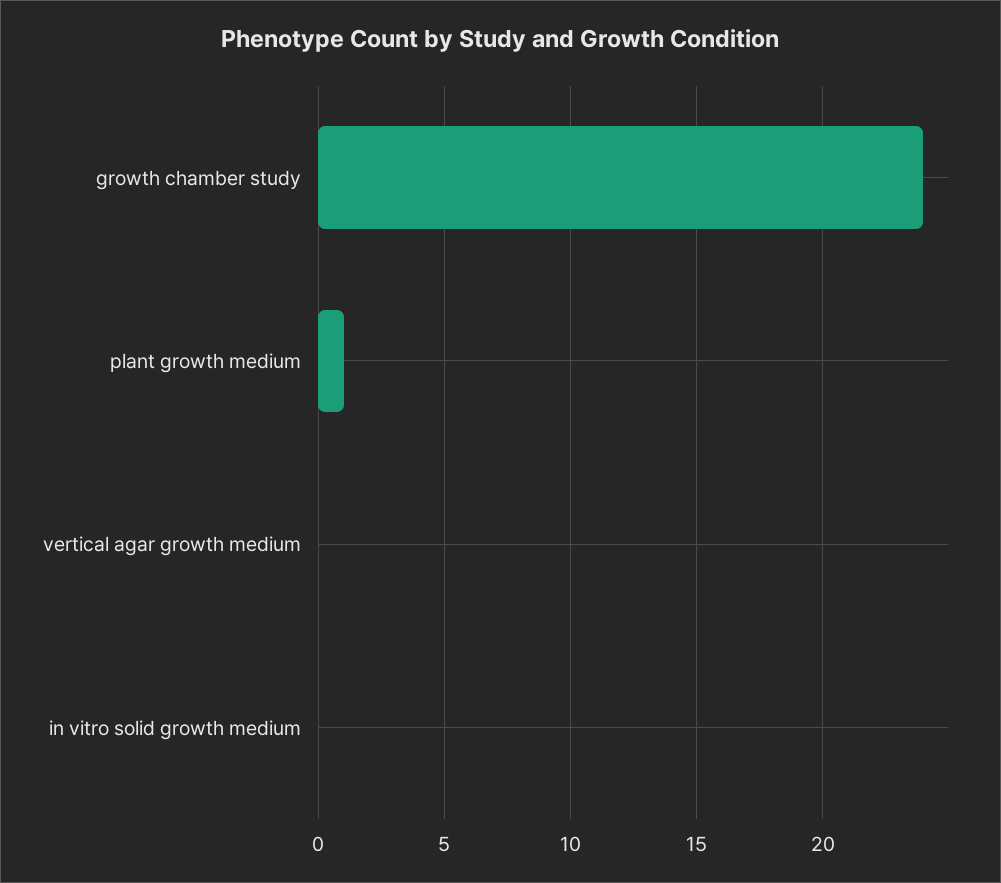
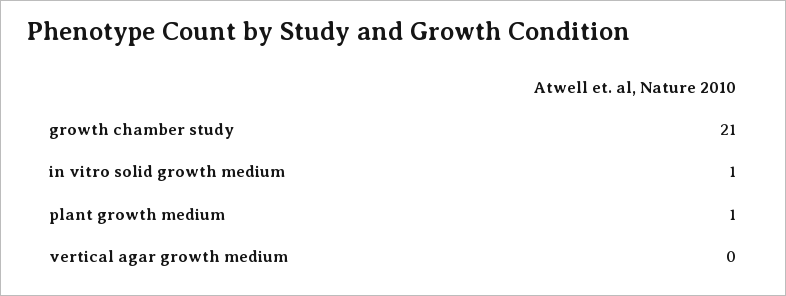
  {
-   "growth chamber study": 24,
+   "growth chamber study": 21,
    "plant growth medium": 1,
    "vertical agar growth medium": 0,
-   "in vitro solid growth medium": 0
+   "in vitro solid growth medium": 1
  }

